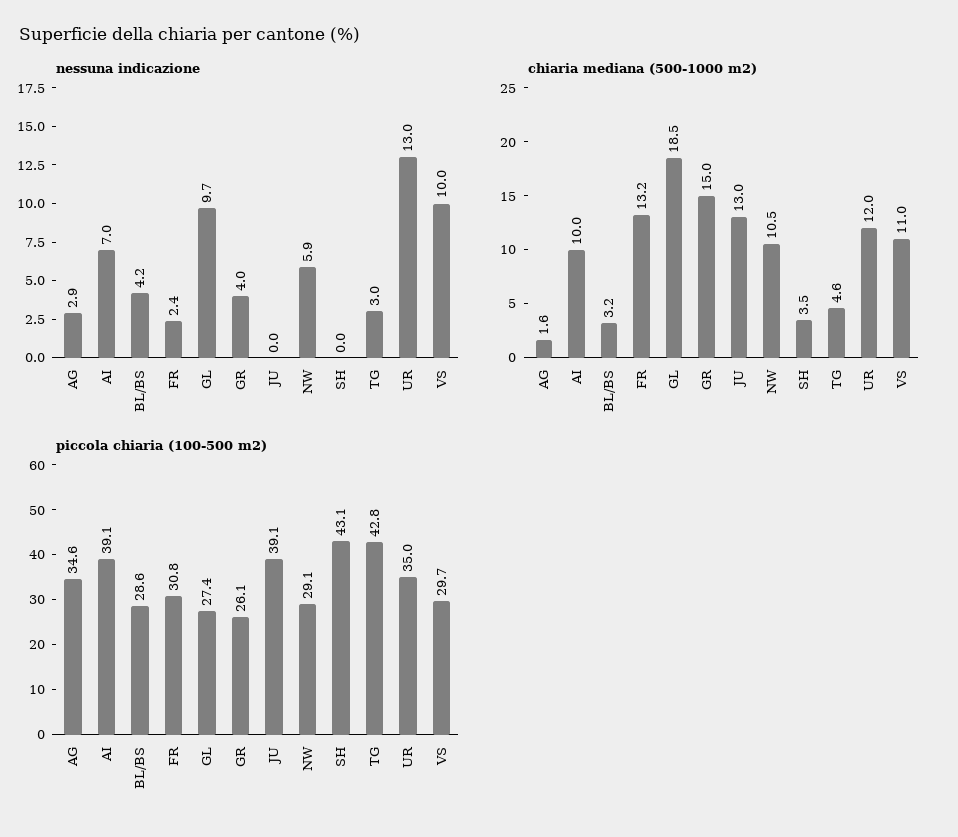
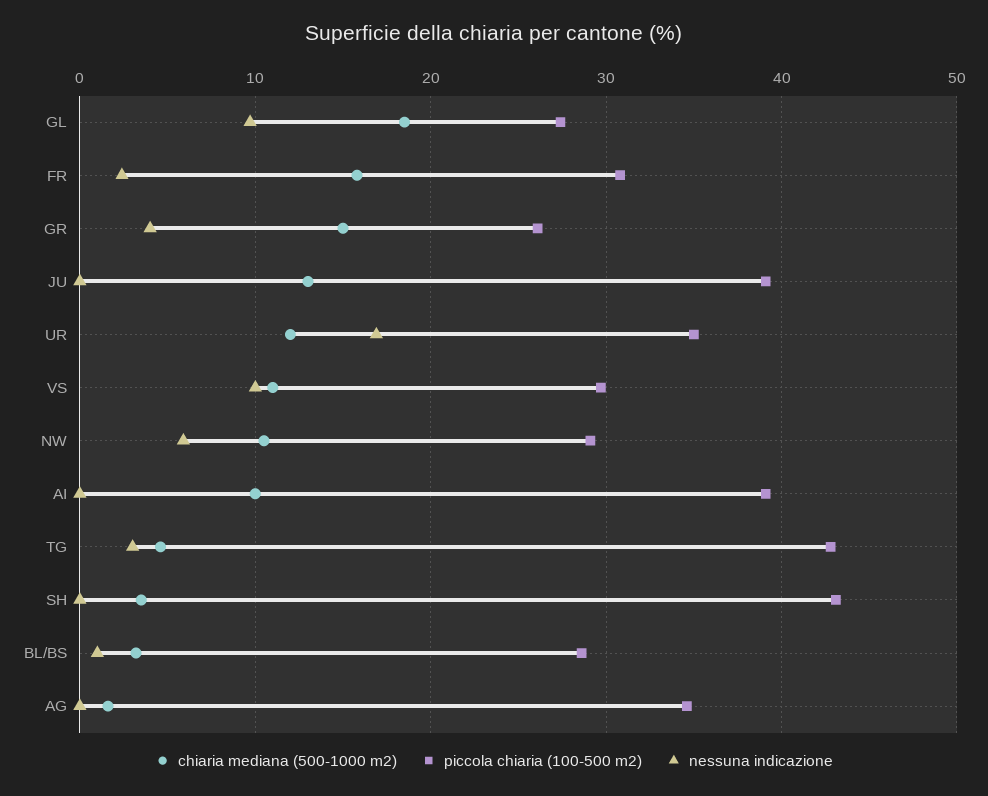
  {
    "nessuna indicazione": {
-     "AG": 2.9,
+     "AG": 0,
-     "AI": 7,
+     "AI": 0,
-     "BL/BS": 4.2,
+     "BL/BS": 1,
      "FR": 2.4,
      "GL": 9.7,
      "GR": 4,
      "JU": 0,
      "NW": 5.9,
      "SH": 0,
      "TG": 3,
-     "UR": 13,
+     "UR": 17,
      "VS": 10
    },
    "chiaria mediana (500-1000 m2)": {
      "AG": 1.6,
      "AI": 10,
      "BL/BS": 3.2,
-     "FR": 13.2,
+     "FR": 16,
      "GL": 18.5,
      "GR": 15,
      "JU": 13,
      "NW": 10.5,
      "SH": 3.5,
      "TG": 4.6,
      "UR": 12,
      "VS": 11
    },
    "piccola chiaria (100-500 m2)": {
      "AG": 34.6,
      "AI": 39.1,
      "BL/BS": 28.6,
      "FR": 30.8,
      "GL": 27.4,
      "GR": 26.1,
      "JU": 39.1,
      "NW": 29.1,
      "SH": 43.1,
      "TG": 42.8,
      "UR": 35,
      "VS": 29.7
    }
  }

